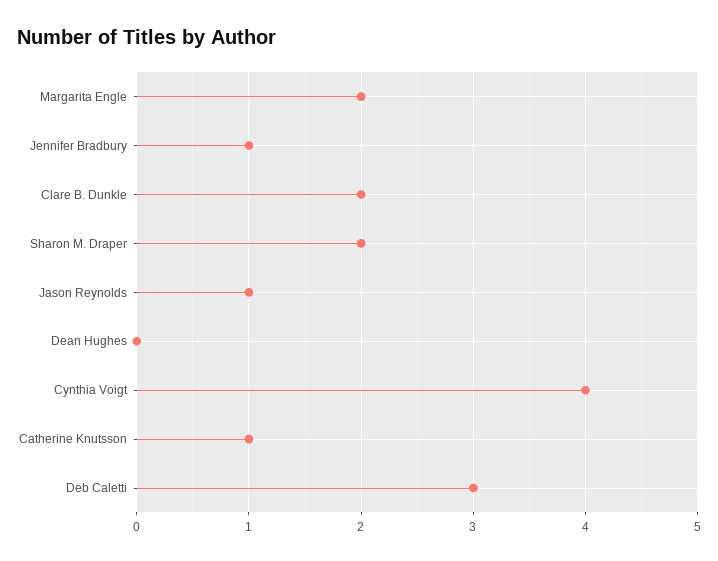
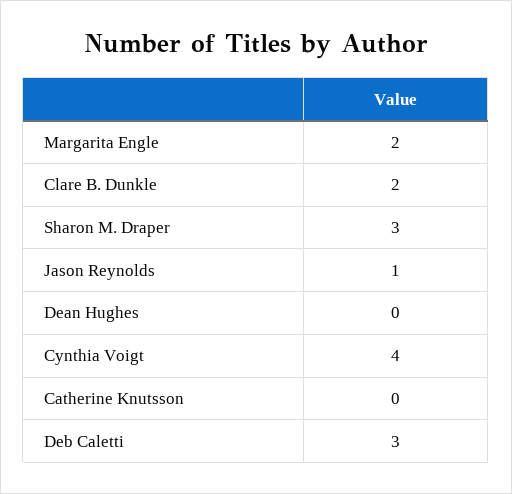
  {
    "Margarita Engle": 2,
-   "Jennifer Bradbury": 1,
    "Clare B. Dunkle": 2,
-   "Sharon M. Draper": 2,
+   "Sharon M. Draper": 3,
    "Jason Reynolds": 1,
    "Dean Hughes": 0,
    "Cynthia Voigt": 4,
-   "Catherine Knutsson": 1,
+   "Catherine Knutsson": 0,
    "Deb Caletti": 3
  }

